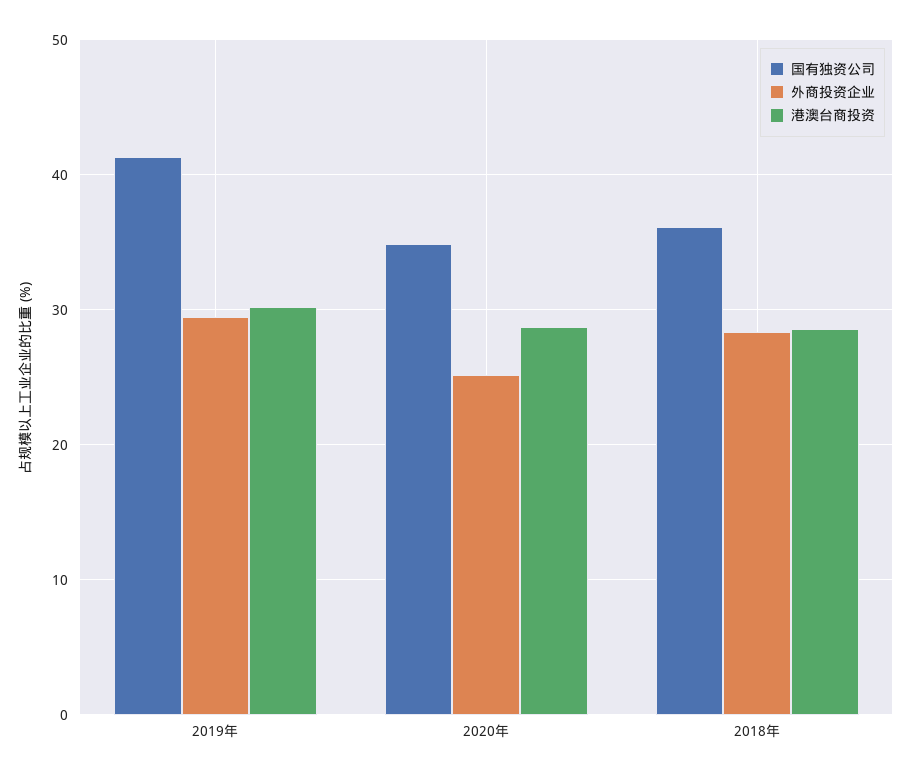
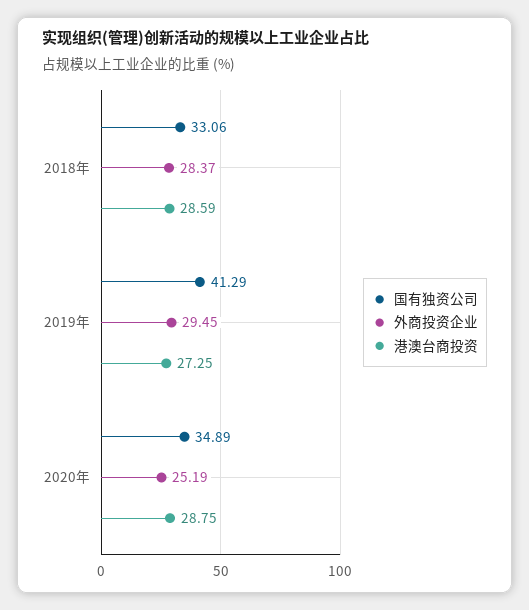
  {
    "国有独资公司": {
      "2019年": 41.29,
      "2020年": 34.89,
-     "2018年": 36
+     "2018年": 33.06
    },
    "外商投资企业": {
      "2019年": 29.45,
      "2020年": 25.19,
      "2018年": 28.37
    },
    "港澳台商投资": {
-     "2019年": 30,
+     "2019年": 27.25,
      "2020年": 28.75,
      "2018年": 28.59
    }
  }

